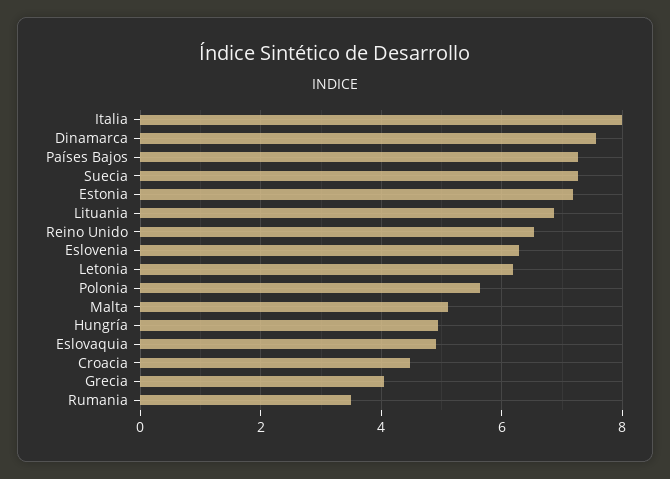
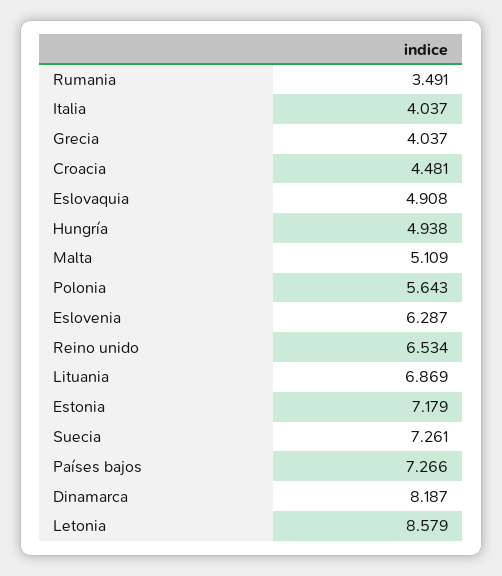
  {
-   "Italia": 8,
+   "Italia": 4.037,
-   "Dinamarca": 7.6,
+   "Dinamarca": 8.187,
    "Países Bajos": 7.266,
    "Suecia": 7.261,
    "Estonia": 7.179,
    "Lituania": 6.869,
    "Reino Unido": 6.534,
    "Eslovenia": 6.287,
-   "Letonia": 6.2,
+   "Letonia": 8.579,
    "Polonia": 5.643,
    "Malta": 5.109,
    "Hungría": 4.938,
    "Eslovaquia": 4.908,
    "Croacia": 4.481,
    "Grecia": 4.037,
    "Rumania": 3.491
  }

